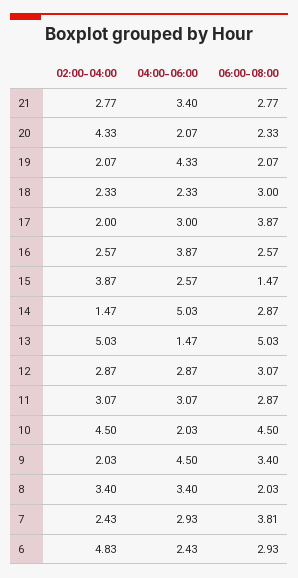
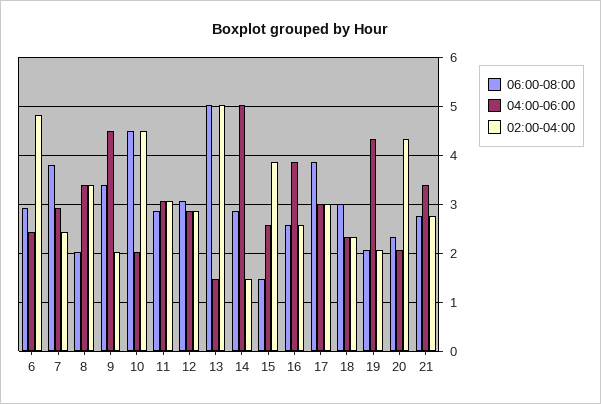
  {
    "02:00-04:00": {
      "21": 2.77,
      "20": 4.33,
      "19": 2.07,
      "18": 2.33,
-     "17": 2,
+     "17": 3,
      "16": 2.57,
      "15": 3.87,
      "14": 1.47,
      "13": 5.03,
      "12": 2.87,
      "11": 3.07,
      "10": 4.5,
      "9": 2.03,
      "8": 3.4,
      "7": 2.43,
      "6": 4.83
    },
    "04:00-06:00": {
      "21": 3.4,
      "20": 2.07,
      "19": 4.33,
      "18": 2.33,
      "17": 3,
      "16": 3.87,
      "15": 2.57,
      "14": 5.03,
      "13": 1.47,
      "12": 2.87,
      "11": 3.07,
      "10": 2.03,
      "9": 4.5,
      "8": 3.4,
      "7": 2.93,
      "6": 2.43
    },
    "06:00-08:00": {
      "21": 2.77,
      "20": 2.33,
      "19": 2.07,
      "18": 3,
      "17": 3.87,
      "16": 2.57,
      "15": 1.47,
      "14": 2.87,
      "13": 5.03,
      "12": 3.07,
      "11": 2.87,
      "10": 4.5,
      "9": 3.4,
      "8": 2.03,
      "7": 3.81,
      "6": 2.93
    }
  }

